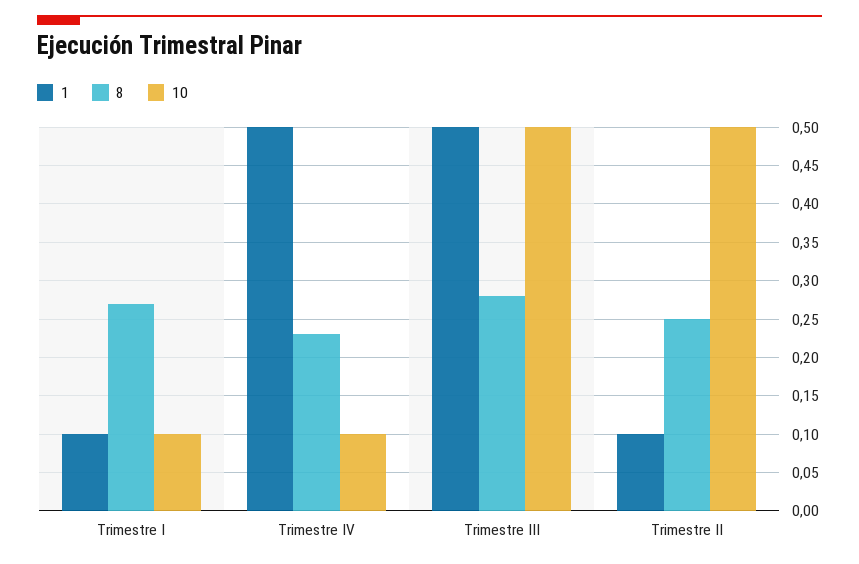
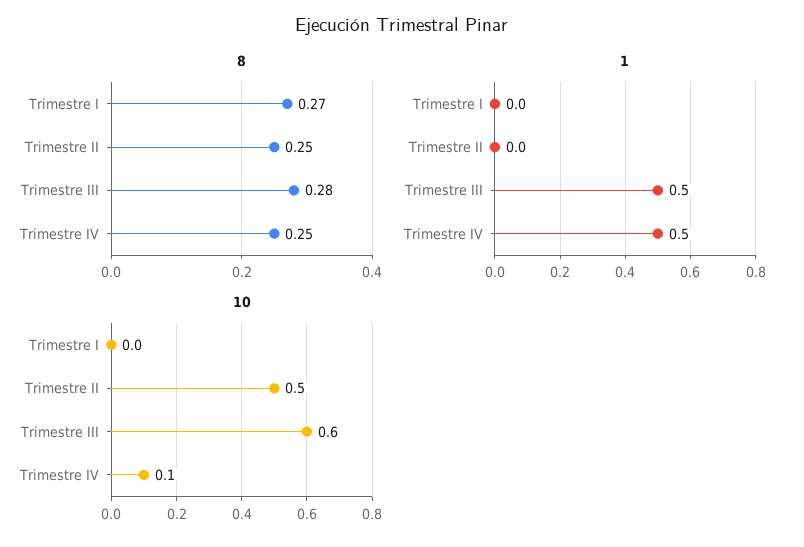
  {
    "1": {
-     "Trimestre I": 0.1,
+     "Trimestre I": 0,
      "Trimestre IV": 0.5,
      "Trimestre III": 0.5,
-     "Trimestre II": 0.1
+     "Trimestre II": 0
    },
    "8": {
      "Trimestre I": 0.27,
-     "Trimestre IV": 0.23,
+     "Trimestre IV": 0.25,
      "Trimestre III": 0.28,
      "Trimestre II": 0.25
    },
    "10": {
-     "Trimestre I": 0.1,
+     "Trimestre I": 0,
      "Trimestre IV": 0.1,
-     "Trimestre III": 0.5,
+     "Trimestre III": 0.6,
      "Trimestre II": 0.5
    }
  }

